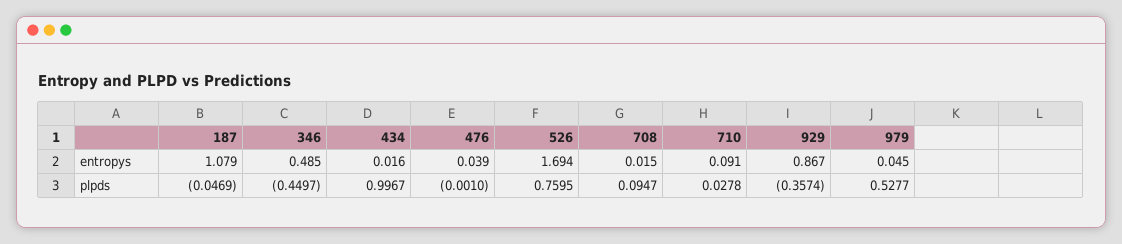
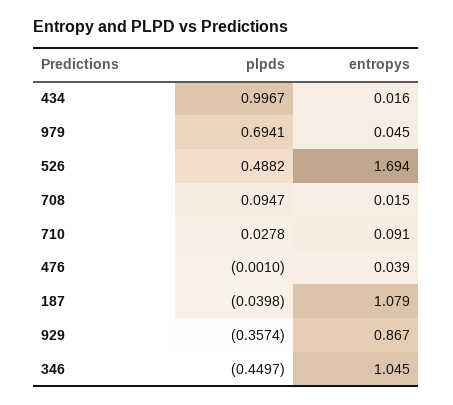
  {
    "187": {
      "entropys": 1.079,
-     "plpds": -0.0469
+     "plpds": -0.0398
    },
    "346": {
-     "entropys": 0.485,
+     "entropys": 1.045,
      "plpds": -0.4497
    },
    "434": {
      "entropys": 0.016,
      "plpds": 0.9967
    },
    "476": {
      "entropys": 0.039,
      "plpds": -0.001
    },
    "526": {
      "entropys": 1.694,
-     "plpds": 0.7595
+     "plpds": 0.4882
    },
    "708": {
      "entropys": 0.015,
      "plpds": 0.0947
    },
    "710": {
      "entropys": 0.091,
      "plpds": 0.0278
    },
    "929": {
      "entropys": 0.867,
      "plpds": -0.3574
    },
    "979": {
      "entropys": 0.045,
-     "plpds": 0.5277
+     "plpds": 0.6941
    }
  }

